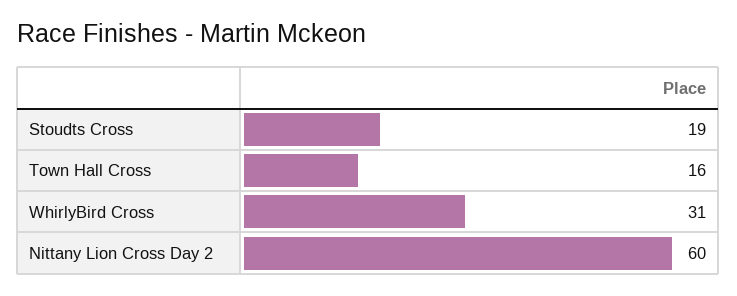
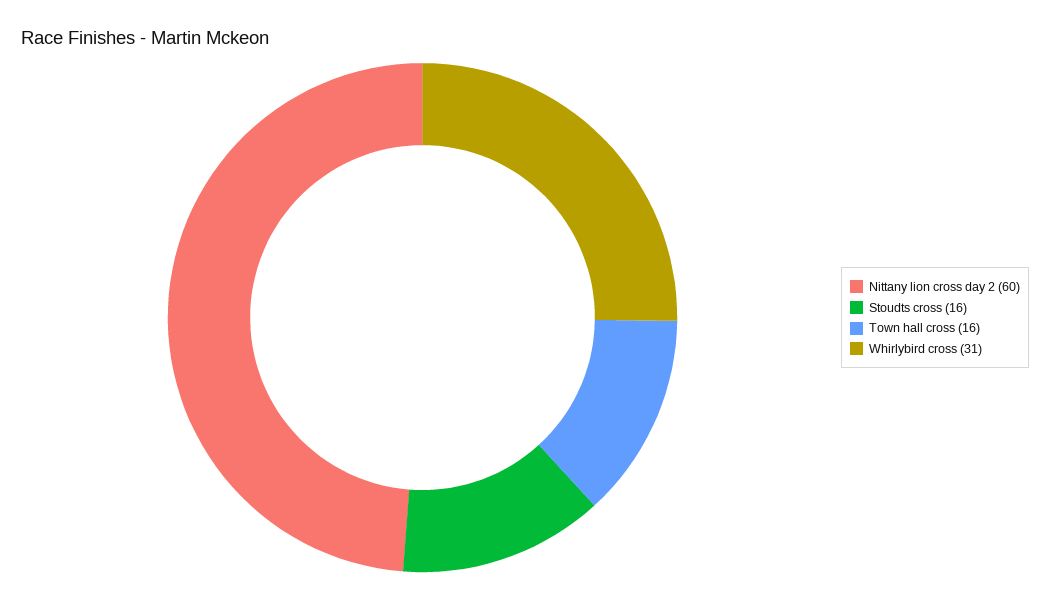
  {
-   "Stoudts Cross": 19,
+   "Stoudts Cross": 16,
    "Town Hall Cross": 16,
    "WhirlyBird Cross": 31,
    "Nittany Lion Cross Day 2": 60
  }

